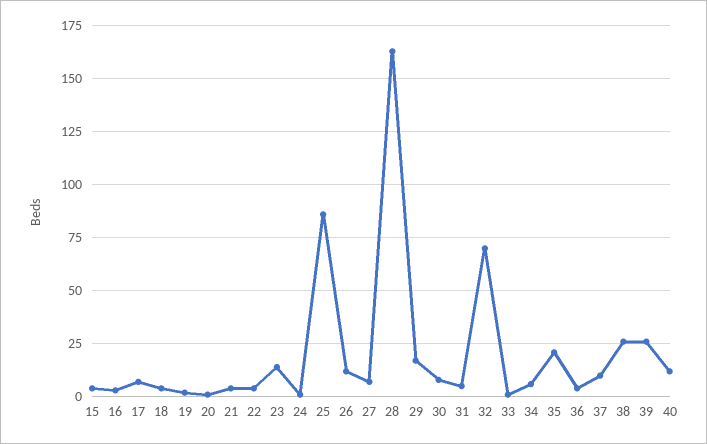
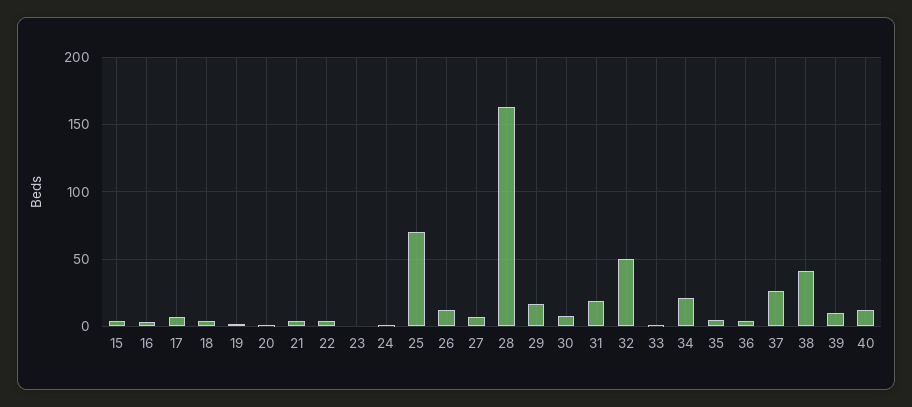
  {
    "15": 5,
    "16": 5,
    "17": 5,
    "18": 5,
    "19": 0,
    "20": 0,
    "21": 5,
    "22": 5,
-   "23": 15,
+   "23": 0,
    "24": 0,
-   "25": 85,
+   "25": 70,
    "26": 10,
    "27": 5,
    "28": 165,
    "29": 15,
    "30": 10,
-   "31": 5,
+   "31": 20,
-   "32": 70,
+   "32": 50,
    "33": 0,
-   "34": 5,
+   "34": 20,
-   "35": 20,
+   "35": 5,
    "36": 5,
-   "37": 10,
+   "37": 25,
-   "38": 25,
+   "38": 40,
-   "39": 25,
+   "39": 10,
    "40": 10
  }

